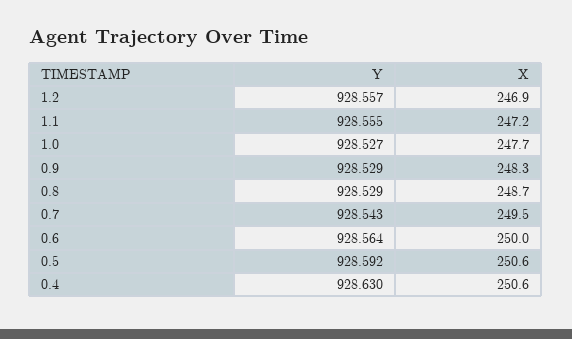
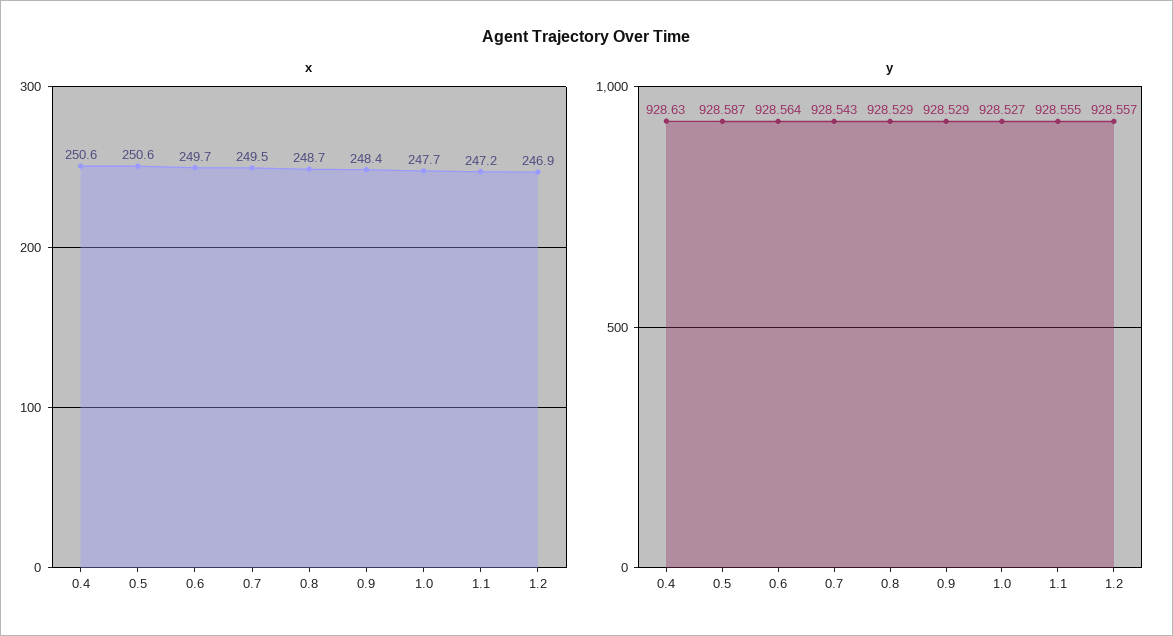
  {
    "Y": {
      "1.2": 928.557,
      "1.1": 928.555,
      "1.0": 928.527,
      "0.9": 928.529,
      "0.8": 928.529,
      "0.7": 928.543,
      "0.6": 928.564,
-     "0.5": 928.592,
+     "0.5": 928.587,
      "0.4": 928.63
    },
    "X": {
      "1.2": 246.9,
      "1.1": 247.2,
      "1.0": 247.7,
-     "0.9": 248.3,
+     "0.9": 248.4,
      "0.8": 248.7,
      "0.7": 249.5,
-     "0.6": 250,
+     "0.6": 249.7,
      "0.5": 250.6,
      "0.4": 250.6
    }
  }

